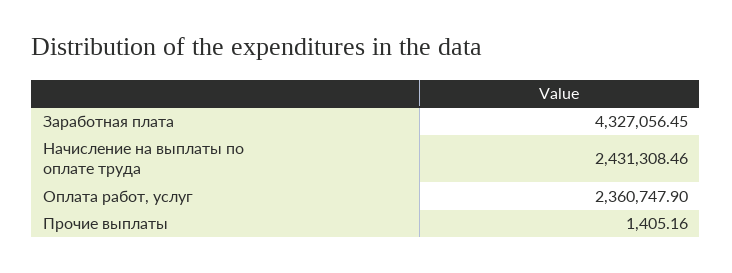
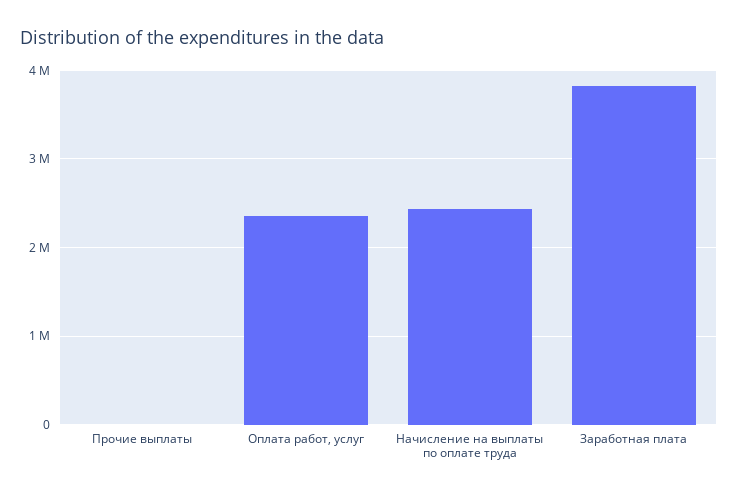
  {
-   "Заработная плата": 4327056.45,
+   "Заработная плата": 3800000,
    "Начисление на выплаты по оплате труда": 2431308.46,
    "Оплата работ, услуг": 2360747.9,
    "Прочие выплаты": 1405.16
  }

